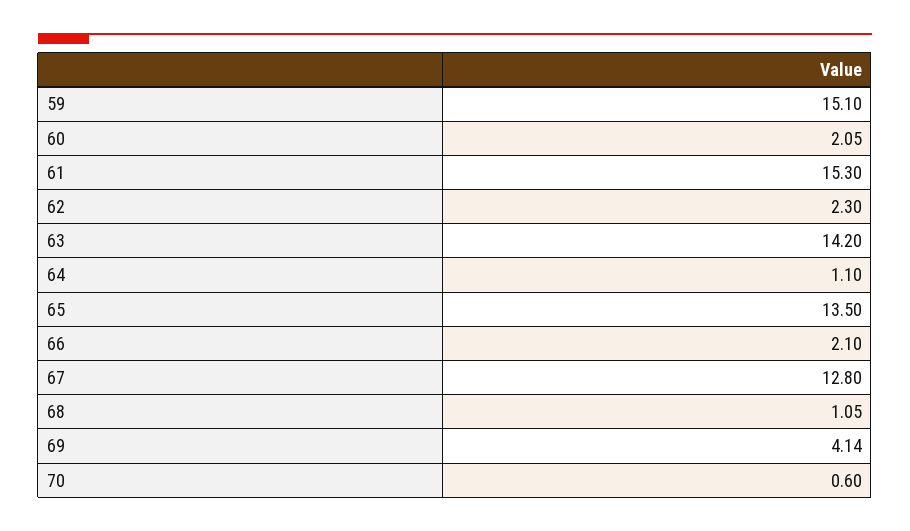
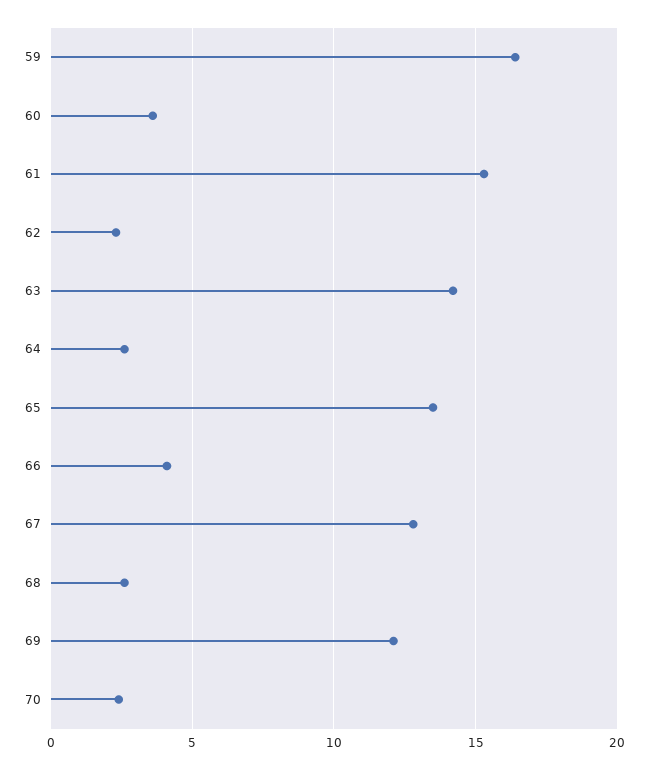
  {
-   "59": 15.1,
+   "59": 16.5,
-   "60": 2.05,
+   "60": 3.5,
    "61": 15.3,
    "62": 2.3,
    "63": 14.2,
-   "64": 1.1,
+   "64": 2.5,
    "65": 13.5,
-   "66": 2.1,
+   "66": 4,
    "67": 12.8,
-   "68": 1.05,
+   "68": 2.5,
-   "69": 4.14,
+   "69": 12,
-   "70": 0.6
+   "70": 2.5
  }

